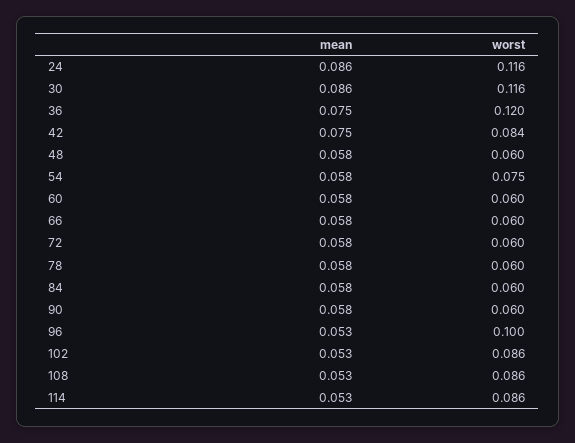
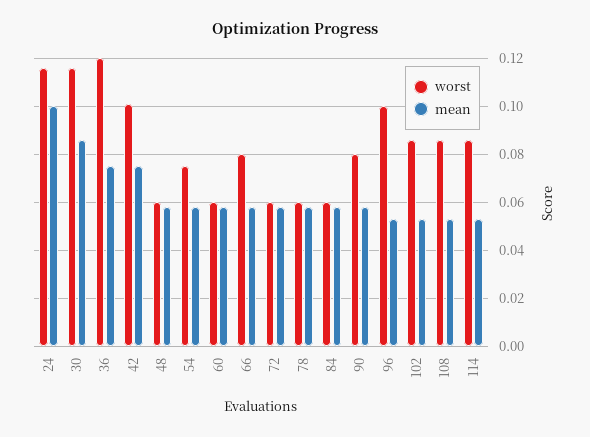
  {
    "mean": {
-     "24": 0.086,
+     "24": 0.1,
      "30": 0.086,
      "36": 0.075,
      "42": 0.075,
      "48": 0.058,
      "54": 0.058,
      "60": 0.058,
      "66": 0.058,
      "72": 0.058,
      "78": 0.058,
      "84": 0.058,
      "90": 0.058,
      "96": 0.053,
      "102": 0.053,
      "108": 0.053,
      "114": 0.053
    },
    "worst": {
      "24": 0.116,
      "30": 0.116,
      "36": 0.12,
-     "42": 0.084,
+     "42": 0.1,
      "48": 0.06,
      "54": 0.075,
      "60": 0.06,
-     "66": 0.06,
+     "66": 0.08,
      "72": 0.06,
      "78": 0.06,
      "84": 0.06,
-     "90": 0.06,
+     "90": 0.08,
      "96": 0.1,
      "102": 0.086,
      "108": 0.086,
      "114": 0.086
    }
  }

